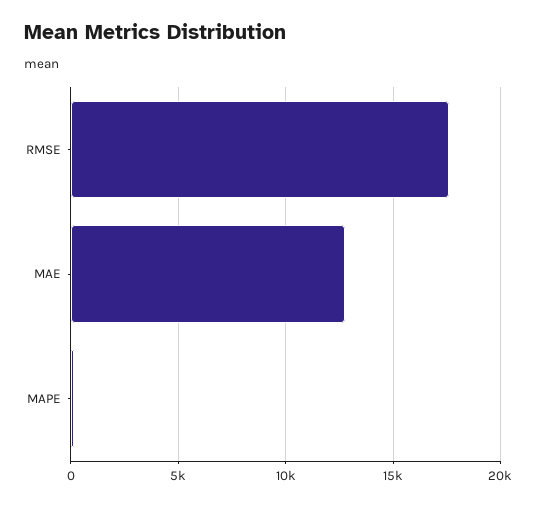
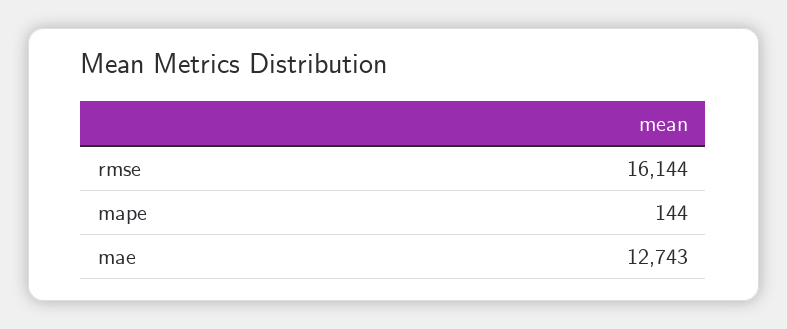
  {
-   "RMSE": 17500,
+   "RMSE": 16144,
    "MAE": 12743,
    "MAPE": 144
  }

